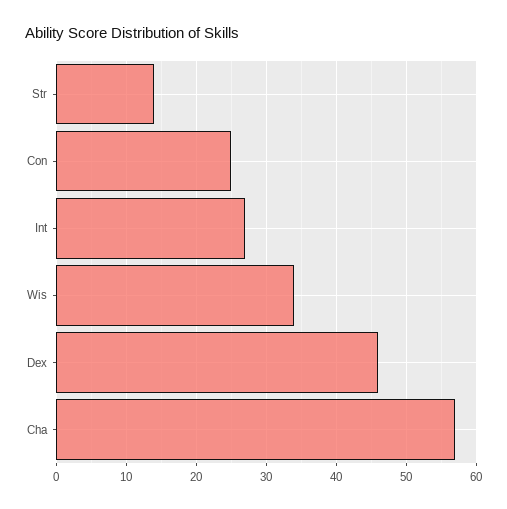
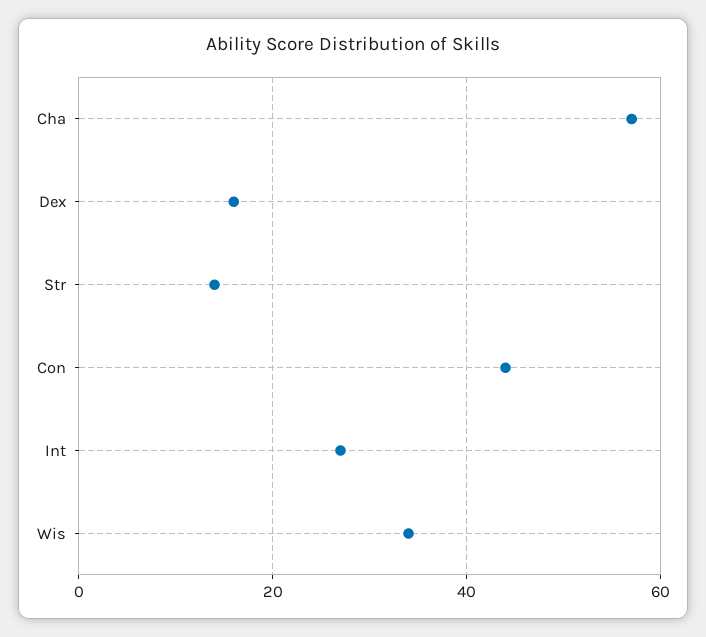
  {
    "Str": 14,
-   "Con": 25,
+   "Con": 45,
    "Int": 27,
    "Wis": 34,
-   "Dex": 46,
+   "Dex": 15,
    "Cha": 57
  }

